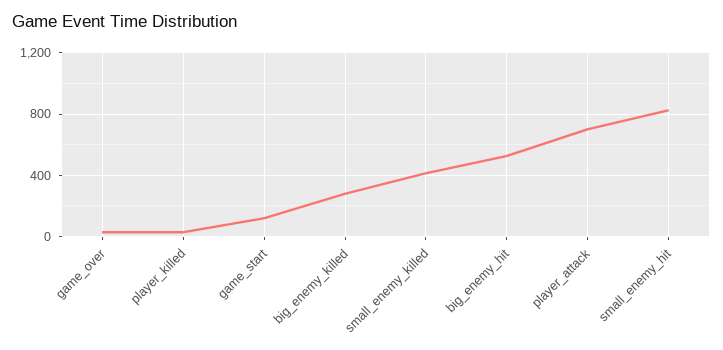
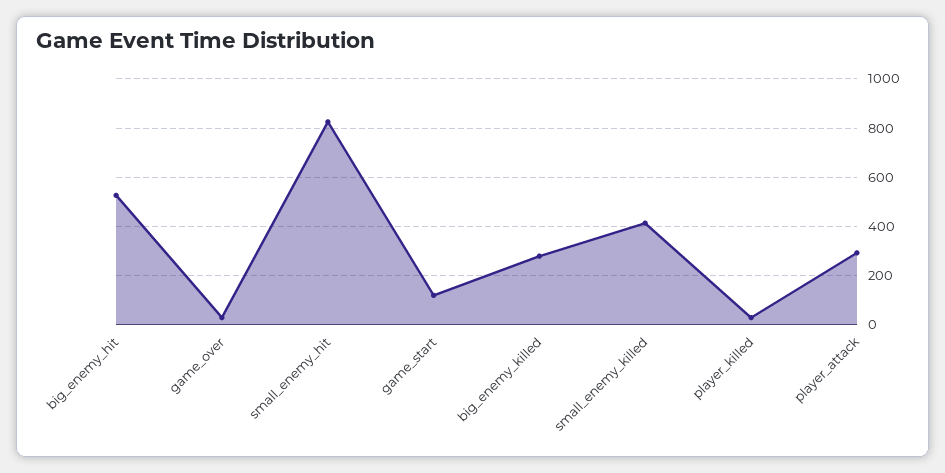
  {
    "game_over": 25,
    "player_killed": 25,
    "game_start": 125,
    "big_enemy_killed": 275,
    "small_enemy_killed": 425,
    "big_enemy_hit": 525,
-   "player_attack": 700,
+   "player_attack": 300,
    "small_enemy_hit": 825
  }

